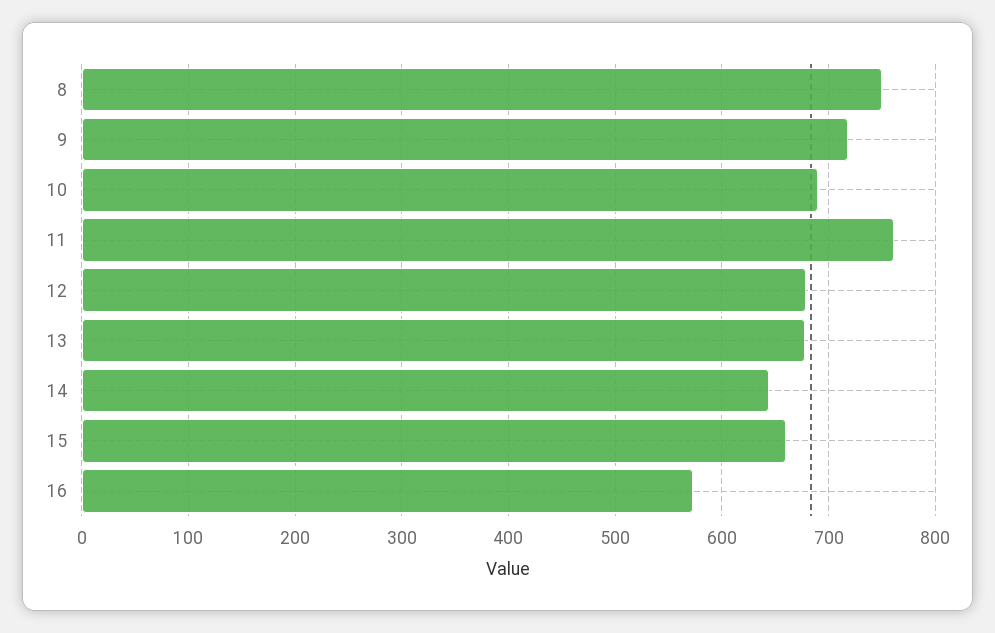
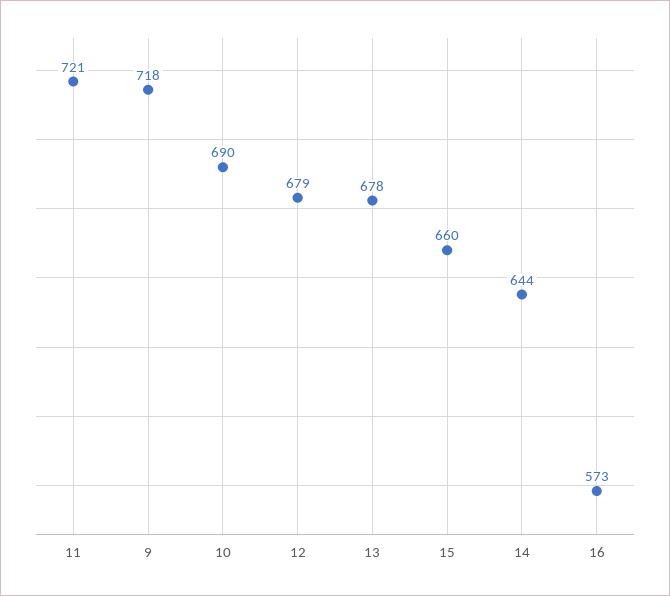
  {
-   "8": 750,
    "9": 718,
    "10": 690,
-   "11": 760,
+   "11": 721,
    "12": 679,
    "13": 678,
    "14": 644,
    "15": 660,
    "16": 573
  }

